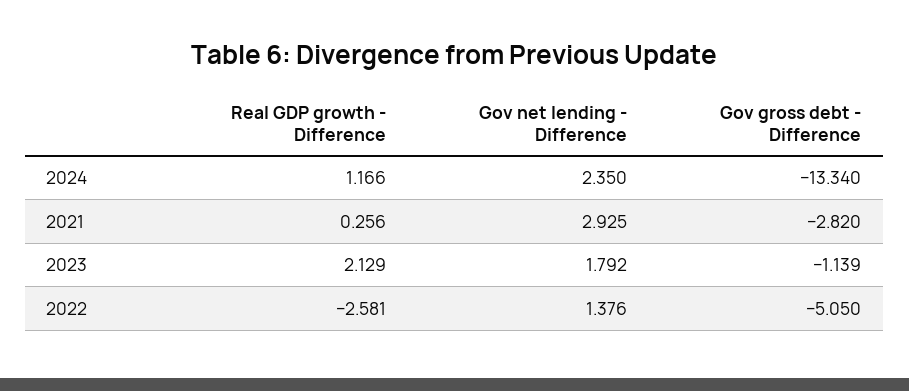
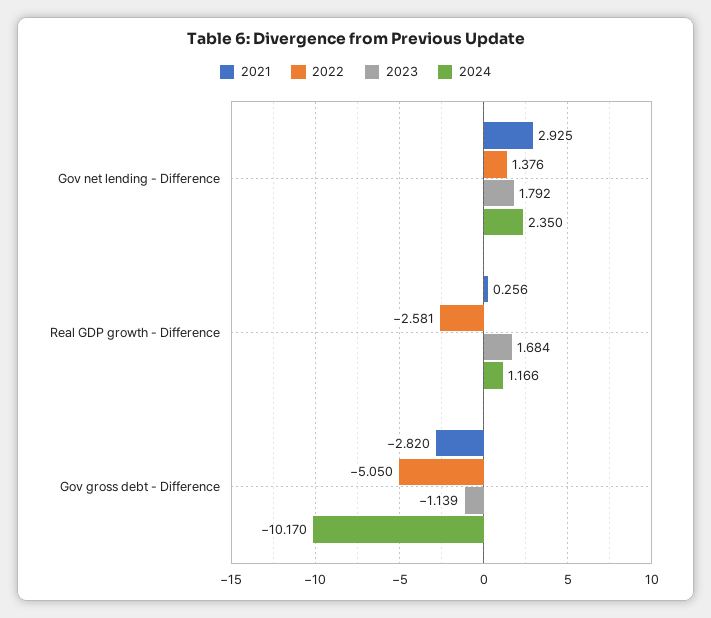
  {
    "2024": {
      "Real GDP growth - Difference": 1.166,
      "Gov net lending - Difference": 2.35,
-     "Gov gross debt - Difference": -13.34
+     "Gov gross debt - Difference": -10.17
    },
    "2021": {
      "Real GDP growth - Difference": 0.256,
      "Gov net lending - Difference": 2.925,
      "Gov gross debt - Difference": -2.82
    },
    "2023": {
-     "Real GDP growth - Difference": 2.129,
+     "Real GDP growth - Difference": 1.684,
      "Gov net lending - Difference": 1.792,
      "Gov gross debt - Difference": -1.139
    },
    "2022": {
      "Real GDP growth - Difference": -2.581,
      "Gov net lending - Difference": 1.376,
      "Gov gross debt - Difference": -5.05
    }
  }

